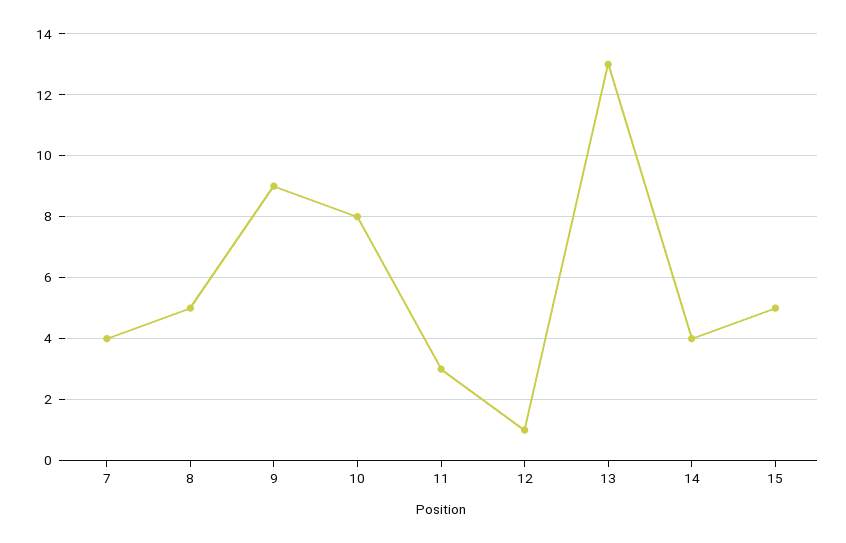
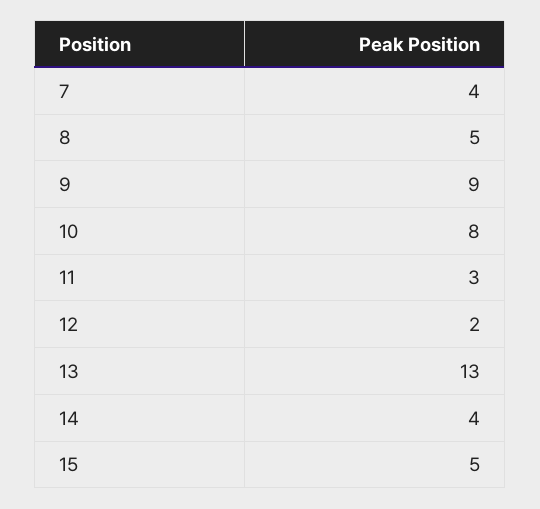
  {
    "7": 4,
    "8": 5,
    "9": 9,
    "10": 8,
    "11": 3,
-   "12": 1,
+   "12": 2,
    "13": 13,
    "14": 4,
    "15": 5
  }

